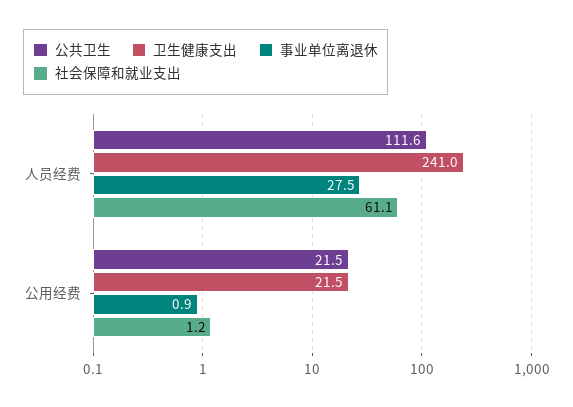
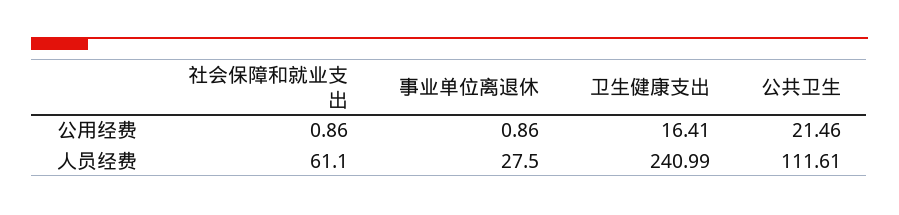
  {
    "公共卫生": {
      "人员经费": 111.61,
      "公用经费": 21.46
    },
    "卫生健康支出": {
      "人员经费": 240.99,
-     "公用经费": 21.5
+     "公用经费": 16.41
    },
    "事业单位离退休": {
      "人员经费": 27.5,
      "公用经费": 0.86
    },
    "社会保障和就业支出": {
      "人员经费": 61.1,
-     "公用经费": 1.2
+     "公用经费": 0.86
    }
  }

